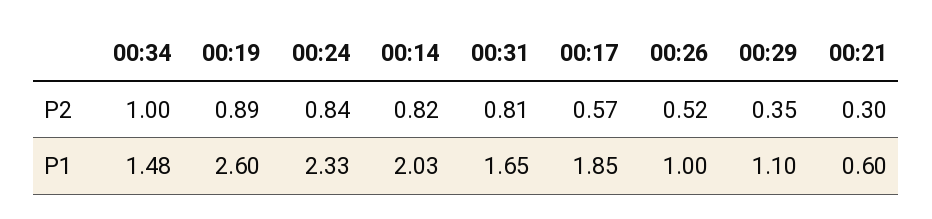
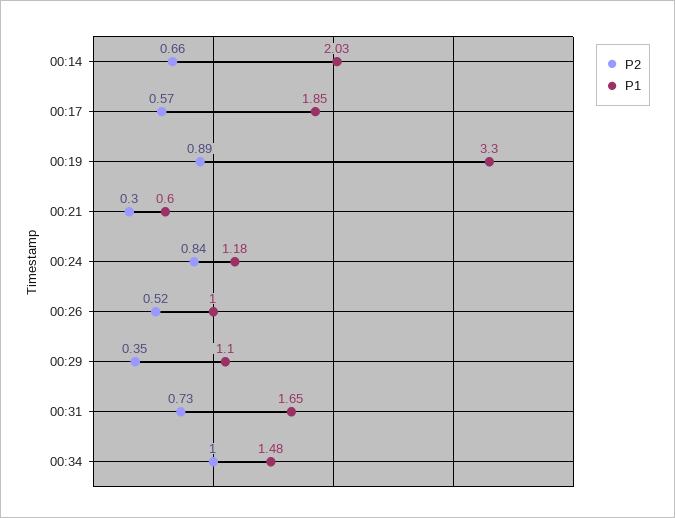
  {
    "P2": {
      "00:34": 1,
      "00:19": 0.89,
      "00:24": 0.84,
-     "00:14": 0.82,
+     "00:14": 0.66,
-     "00:31": 0.81,
+     "00:31": 0.73,
      "00:17": 0.57,
      "00:26": 0.52,
      "00:29": 0.35,
      "00:21": 0.3
    },
    "P1": {
      "00:34": 1.48,
-     "00:19": 2.6,
+     "00:19": 3.3,
-     "00:24": 2.33,
+     "00:24": 1.18,
      "00:14": 2.03,
      "00:31": 1.65,
      "00:17": 1.85,
      "00:26": 1,
      "00:29": 1.1,
      "00:21": 0.6
    }
  }

